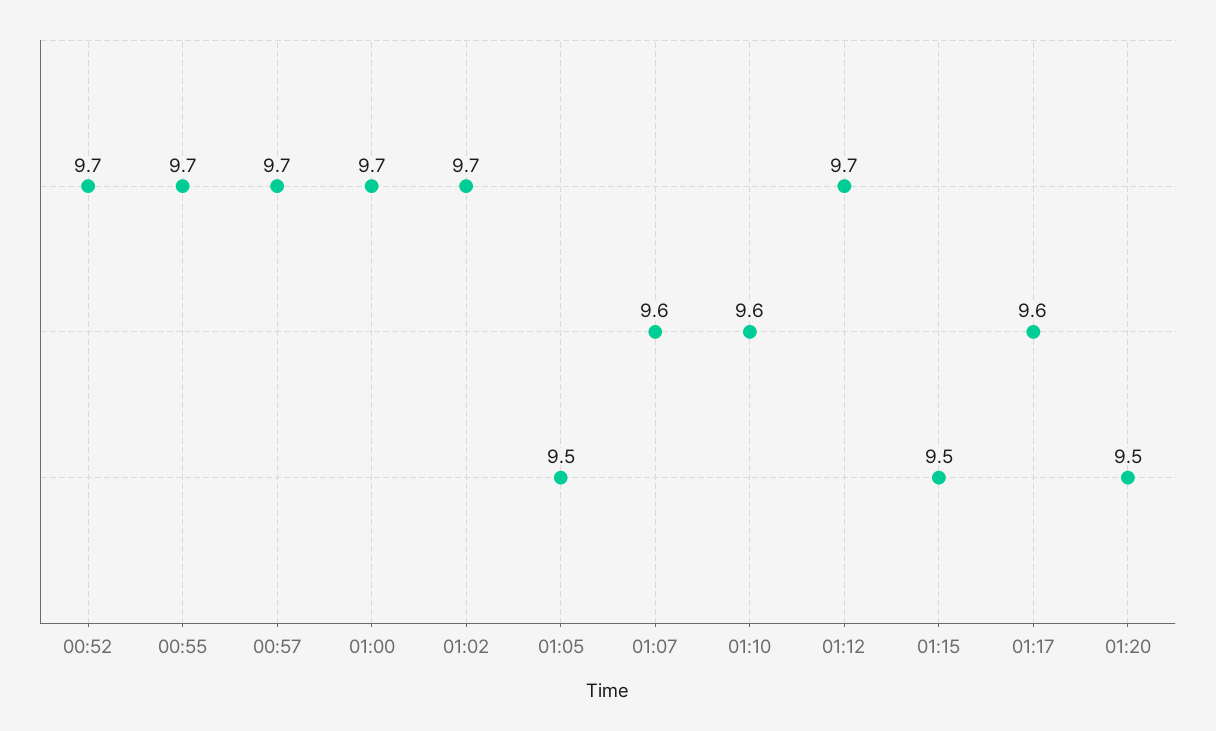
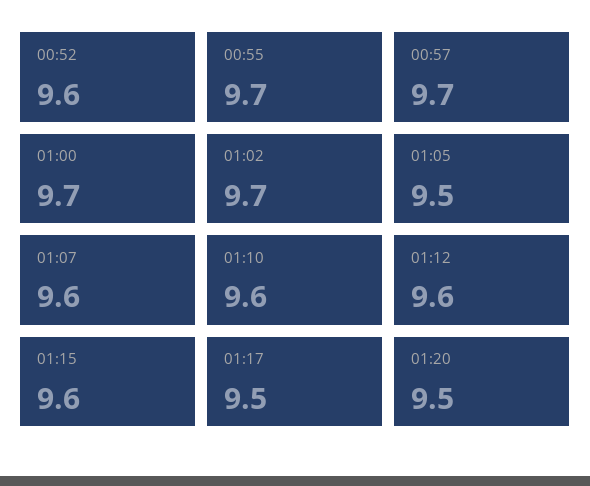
  {
-   "00:52": 9.7,
+   "00:52": 9.6,
    "00:55": 9.7,
    "00:57": 9.7,
    "01:00": 9.7,
    "01:02": 9.7,
    "01:05": 9.5,
    "01:07": 9.6,
    "01:10": 9.6,
-   "01:12": 9.7,
+   "01:12": 9.6,
-   "01:15": 9.5,
+   "01:15": 9.6,
-   "01:17": 9.6,
+   "01:17": 9.5,
    "01:20": 9.5
  }

